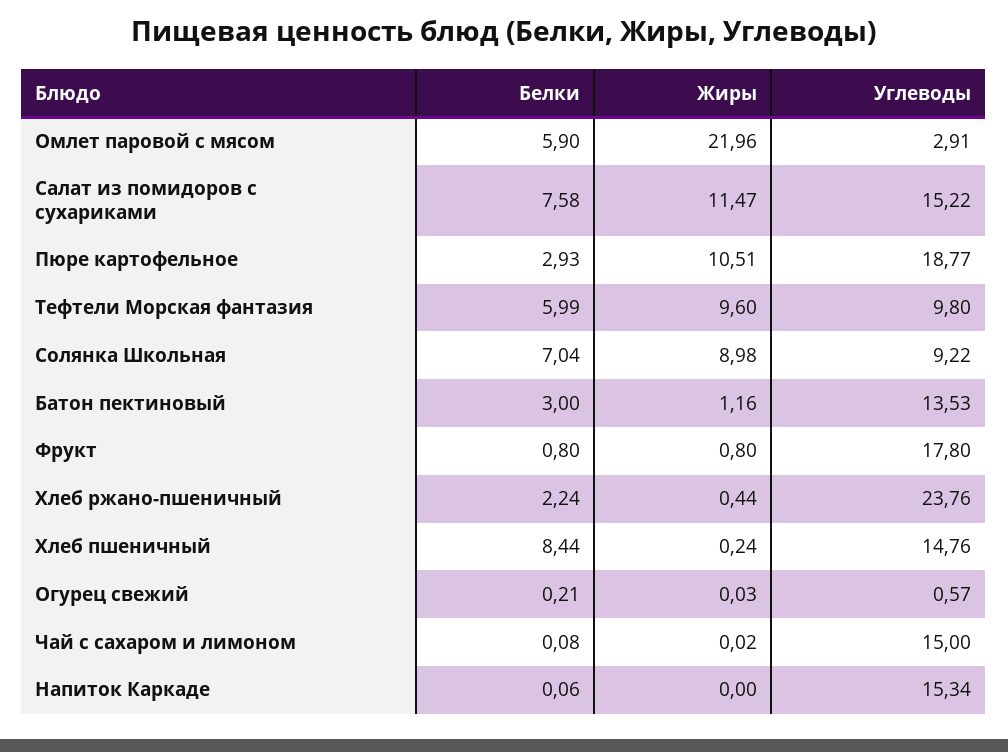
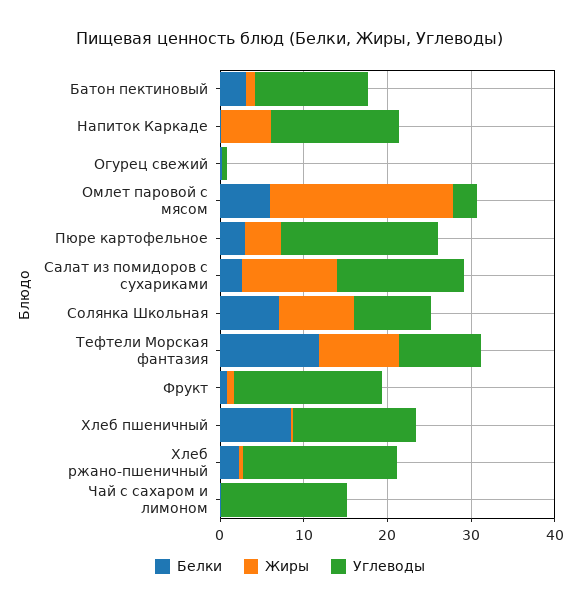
  {
    "Белки": {
      "Омлет паровой с мясом": 5.9,
-     "Салат из помидоров с сухариками": 7.58,
+     "Салат из помидоров с сухариками": 2,
      "Пюре картофельное": 2.93,
-     "Тефтели Морская фантазия": 5.99,
+     "Тефтели Морская фантазия": 12,
      "Солянка Школьная": 7.04,
      "Батон пектиновый": 3,
      "Фрукт": 0.8,
      "Хлеб ржано-пшеничный": 2.24,
      "Хлеб пшеничный": 8.44,
      "Огурец свежий": 0.21,
      "Чай с сахаром и лимоном": 0.08,
      "Напиток Каркаде": 0.06
    },
    "Жиры": {
      "Омлет паровой с мясом": 21.96,
      "Салат из помидоров с сухариками": 11.47,
-     "Пюре картофельное": 10.51,
+     "Пюре картофельное": 4,
      "Тефтели Морская фантазия": 9.6,
      "Солянка Школьная": 8.98,
      "Батон пектиновый": 1.16,
      "Фрукт": 0.8,
      "Хлеб ржано-пшеничный": 0.44,
      "Хлеб пшеничный": 0.24,
      "Огурец свежий": 0.03,
      "Чай с сахаром и лимоном": 0.02,
-     "Напиток Каркаде": 0
+     "Напиток Каркаде": 6
    },
    "Углеводы": {
      "Омлет паровой с мясом": 2.91,
      "Салат из помидоров с сухариками": 15.22,
      "Пюре картофельное": 18.77,
      "Тефтели Морская фантазия": 9.8,
      "Солянка Школьная": 9.22,
      "Батон пектиновый": 13.53,
      "Фрукт": 17.8,
-     "Хлеб ржано-пшеничный": 23.76,
+     "Хлеб ржано-пшеничный": 18,
      "Хлеб пшеничный": 14.76,
      "Огурец свежий": 0.57,
      "Чай с сахаром и лимоном": 15,
      "Напиток Каркаде": 15.34
    }
  }

